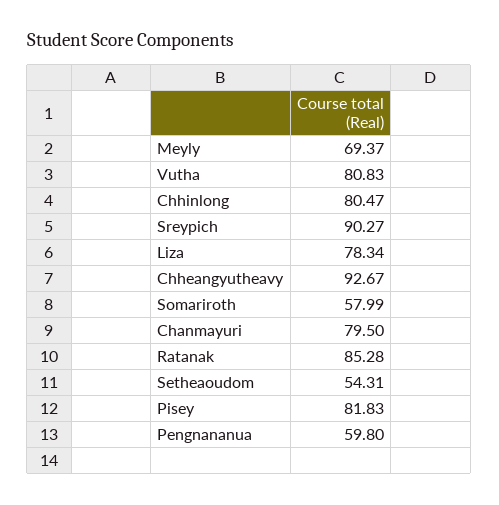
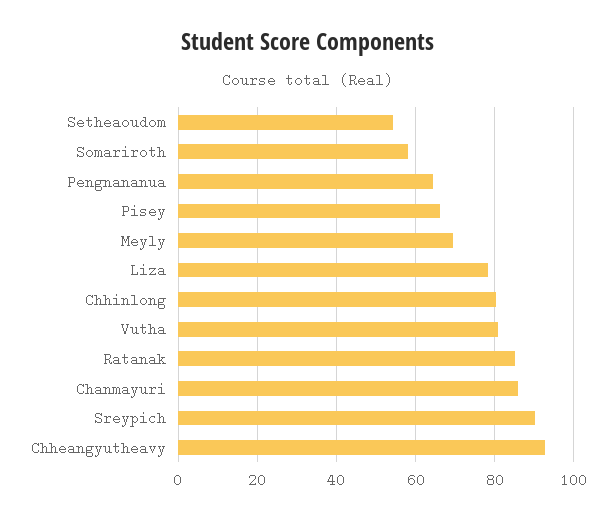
  {
    "Meyly": 69.37,
    "Vutha": 80.83,
    "Chhinlong": 80.47,
    "Sreypich": 90.27,
    "Liza": 78.34,
    "Chheangyutheavy": 92.67,
    "Somariroth": 57.99,
-   "Chanmayuri": 79.5,
+   "Chanmayuri": 86,
    "Ratanak": 85.28,
    "Setheaoudom": 54.31,
-   "Pisey": 81.83,
+   "Pisey": 66,
-   "Pengnananua": 59.8
+   "Pengnananua": 64
  }

